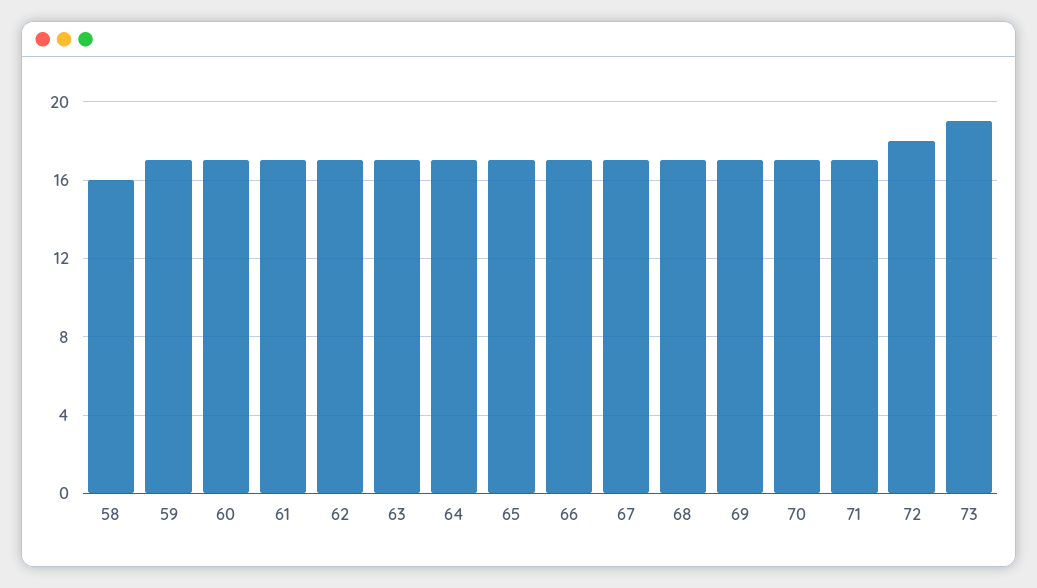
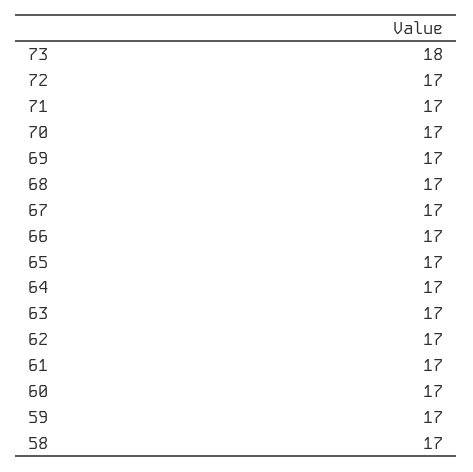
  {
-   "58": 16,
+   "58": 17,
    "59": 17,
    "60": 17,
    "61": 17,
    "62": 17,
    "63": 17,
    "64": 17,
    "65": 17,
    "66": 17,
    "67": 17,
    "68": 17,
    "69": 17,
    "70": 17,
    "71": 17,
-   "72": 18,
+   "72": 17,
-   "73": 19
+   "73": 18
  }

